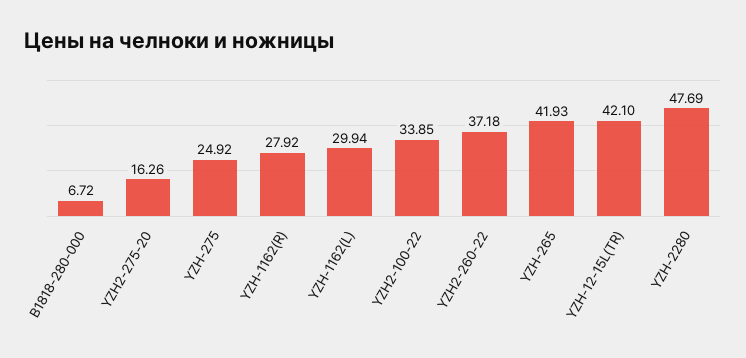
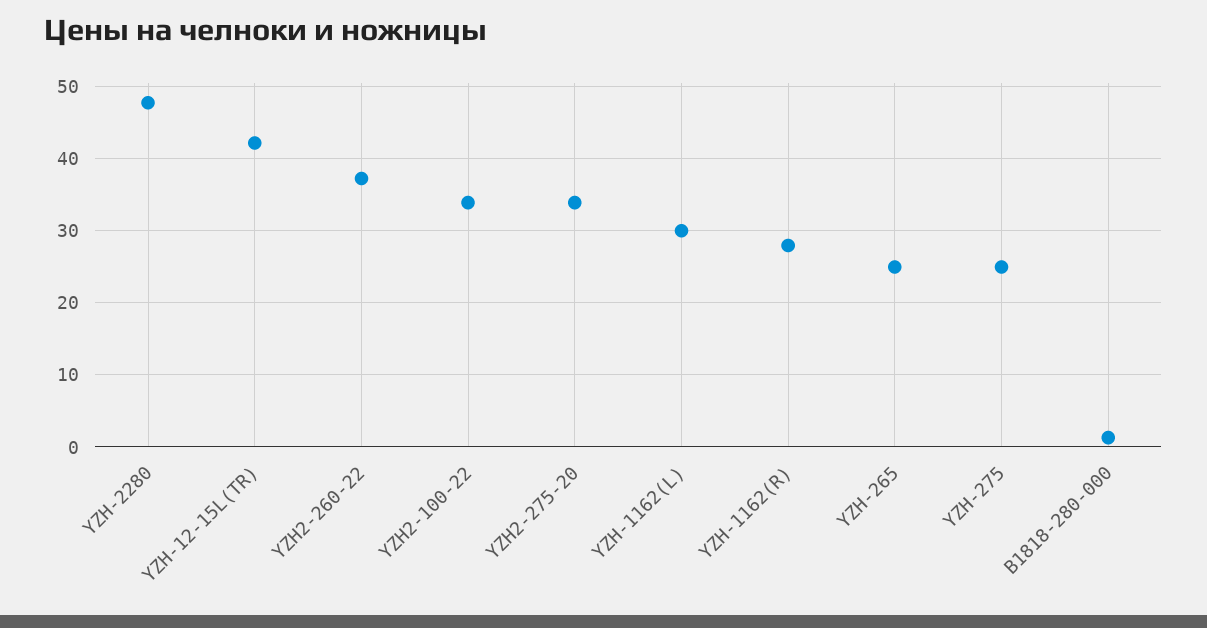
  {
-   "B1818-280-000": 6.72,
+   "B1818-280-000": 1,
-   "YZH2-275-20": 16.26,
+   "YZH2-275-20": 34,
    "YZH-275": 24.92,
    "YZH-1162(R)": 27.92,
    "YZH-1162(L)": 29.94,
    "YZH2-100-22": 33.85,
    "YZH2-260-22": 37.18,
-   "YZH-265": 41.93,
+   "YZH-265": 25,
    "YZH-12-15L(TR)": 42.1,
    "YZH-2280": 47.69
  }

